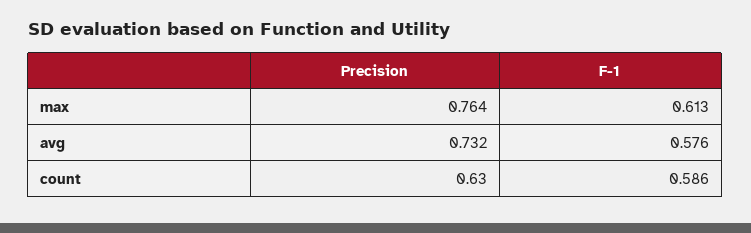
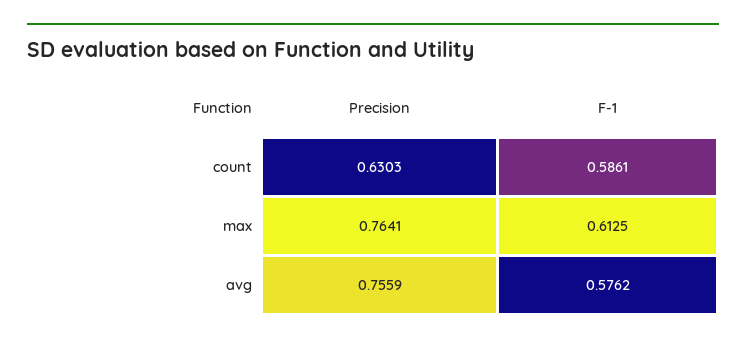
  {
    "Precision": {
      "max": 0.7641,
-     "avg": 0.732,
+     "avg": 0.7559,
      "count": 0.6303
    },
    "F-1": {
      "max": 0.6125,
      "avg": 0.5762,
      "count": 0.5861
    }
  }

